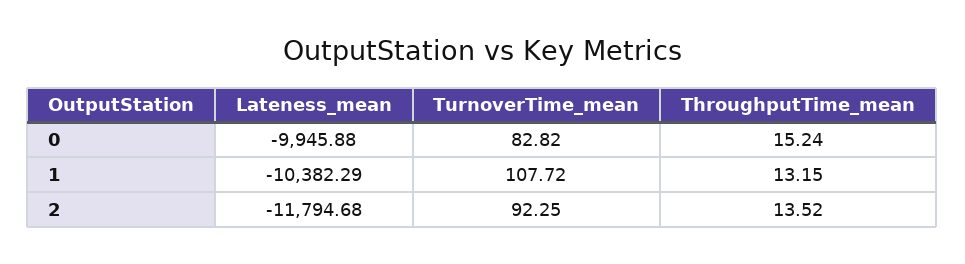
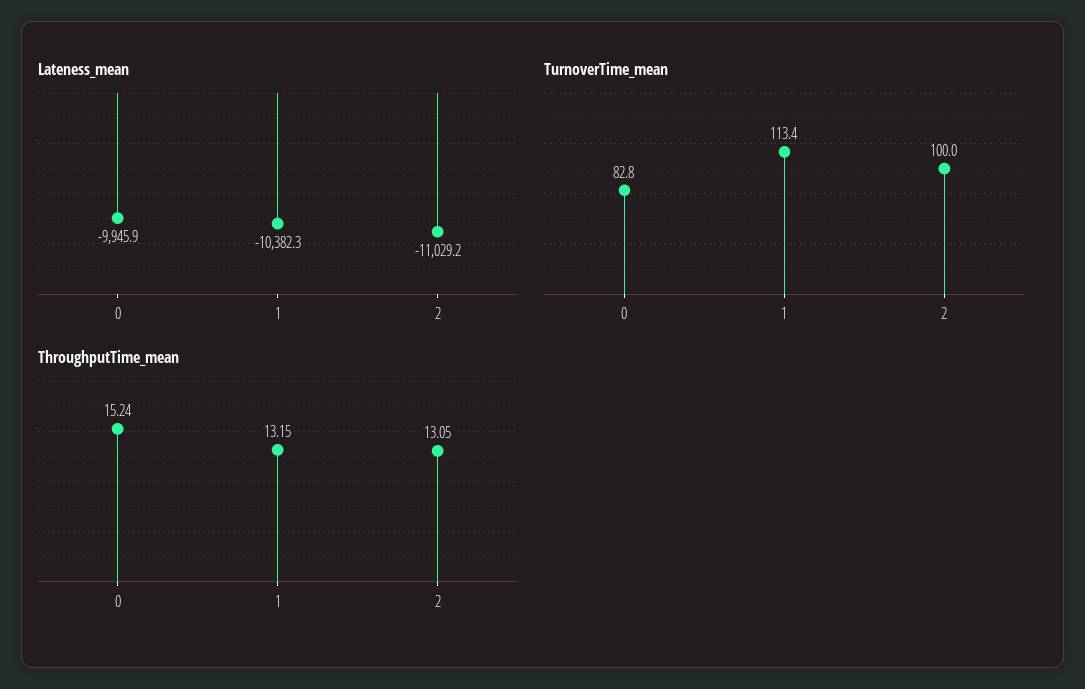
  {
    "Lateness_mean": {
      "0": -9945.88,
      "1": -10382.29,
-     "2": -11794.68
+     "2": -11029.2
    },
    "TurnoverTime_mean": {
      "0": 82.82,
-     "1": 107.72,
+     "1": 113.4,
-     "2": 92.25
+     "2": 100
    },
    "ThroughputTime_mean": {
      "0": 15.24,
      "1": 13.15,
-     "2": 13.52
+     "2": 13.05
    }
  }

